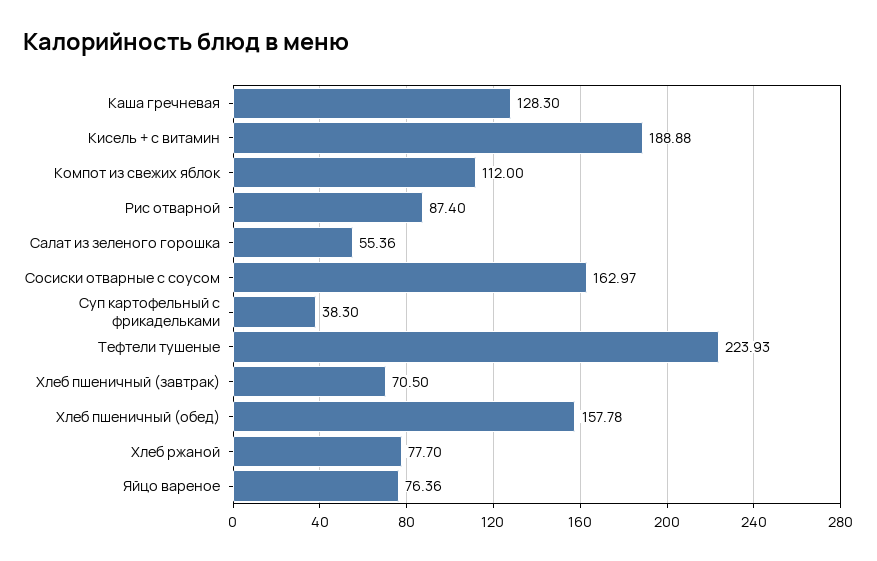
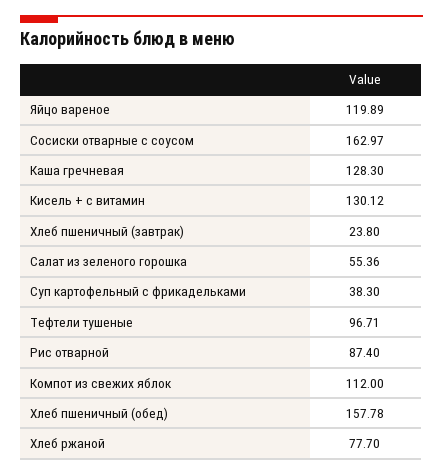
  {
    "Каша гречневая": 128.3,
-   "Кисель + с витамин": 188.88,
+   "Кисель + с витамин": 130.12,
    "Компот из свежих яблок": 112,
    "Рис отварной": 87.4,
    "Салат из зеленого горошка": 55.36,
    "Сосиски отварные с соусом": 162.97,
    "Суп картофельный с фрикадельками": 38.3,
-   "Тефтели тушеные": 223.93,
+   "Тефтели тушеные": 96.71,
-   "Хлеб пшеничный (завтрак)": 70.5,
+   "Хлеб пшеничный (завтрак)": 23.8,
    "Хлеб пшеничный (обед)": 157.78,
    "Хлеб ржаной": 77.7,
-   "Яйцо вареное": 76.36
+   "Яйцо вареное": 119.89
  }

